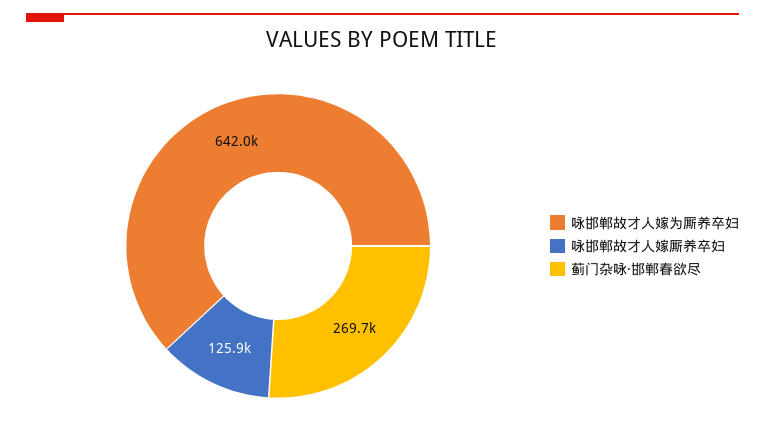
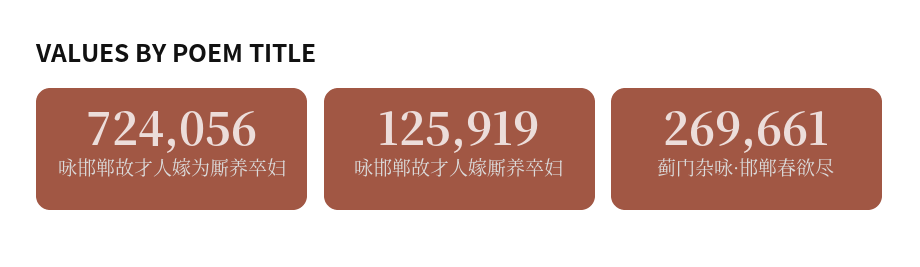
  {
-   "咏邯郸故才人嫁为厮养卒妇": 642000,
+   "咏邯郸故才人嫁为厮养卒妇": 724056,
    "咏邯郸故才人嫁厮养卒妇": 125919,
    "蓟门杂咏·邯郸春欲尽": 269661
  }

